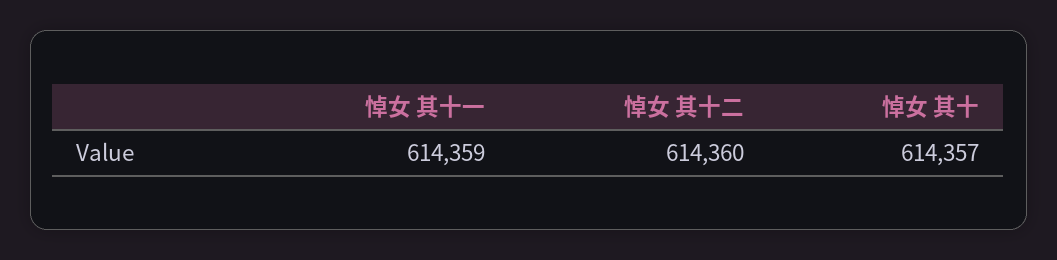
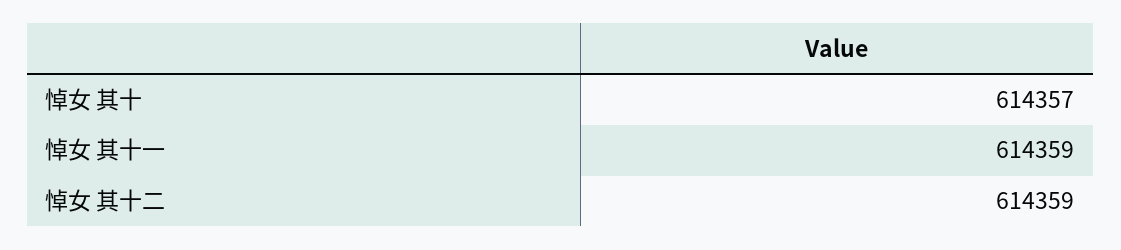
  {
    "悼女 其十一": 614359,
-   "悼女 其十二": 614360,
+   "悼女 其十二": 614359,
    "悼女 其十": 614357
  }

